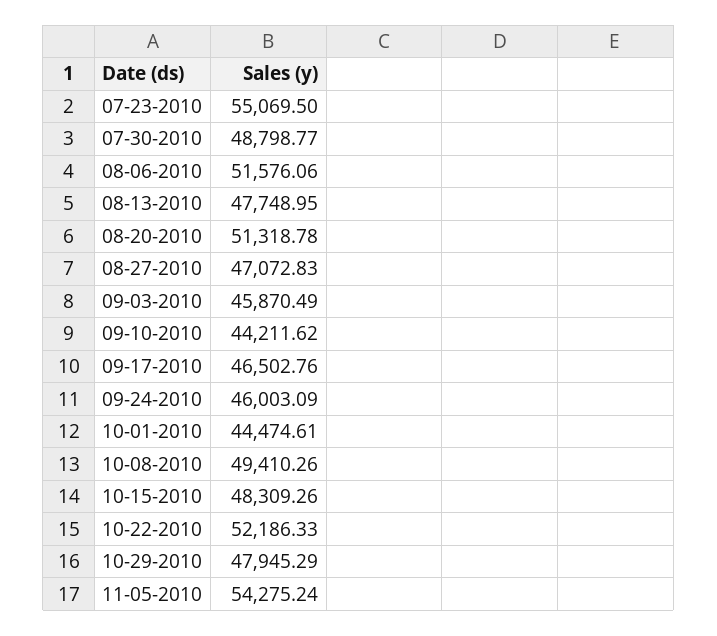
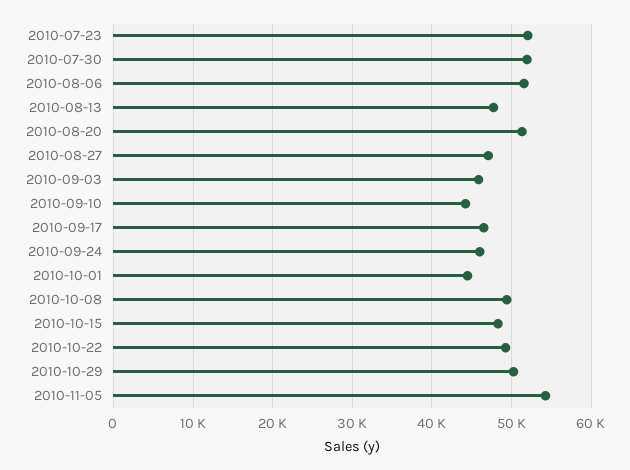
  {
-   "07-23-2010": 55069.5,
+   "07-23-2010": 52000,
-   "07-30-2010": 48798.77,
+   "07-30-2010": 52000,
    "08-06-2010": 51576.06,
    "08-13-2010": 47748.95,
    "08-20-2010": 51318.78,
    "08-27-2010": 47072.83,
    "09-03-2010": 45870.49,
    "09-10-2010": 44211.62,
    "09-17-2010": 46502.76,
    "09-24-2010": 46003.09,
    "10-01-2010": 44474.61,
    "10-08-2010": 49410.26,
    "10-15-2010": 48309.26,
-   "10-22-2010": 52186.33,
+   "10-22-2010": 49000,
-   "10-29-2010": 47945.29,
+   "10-29-2010": 50000,
    "11-05-2010": 54275.24
  }

